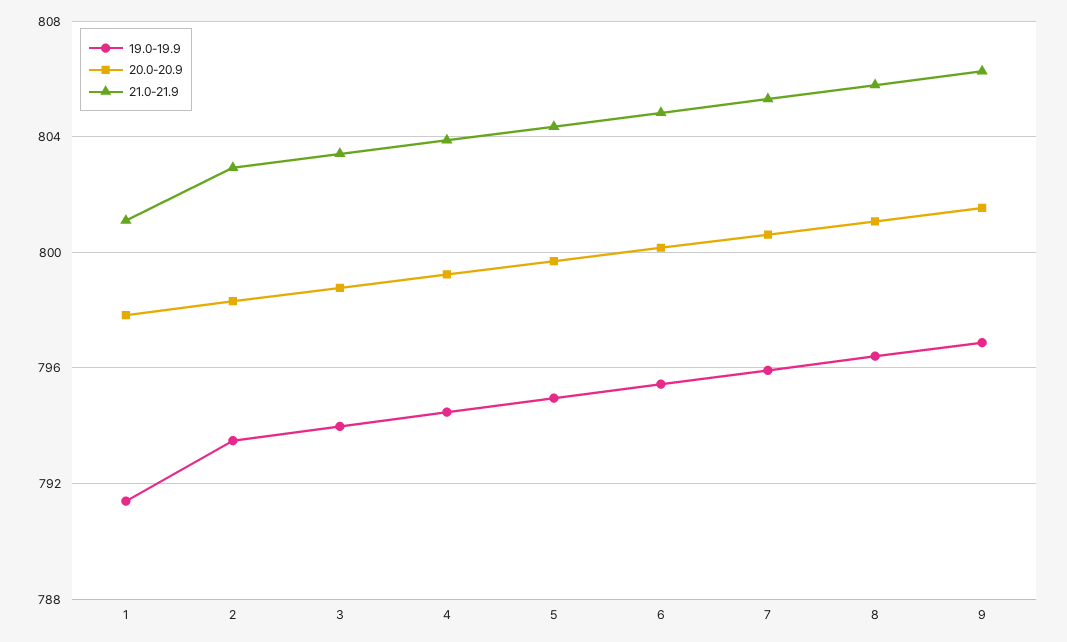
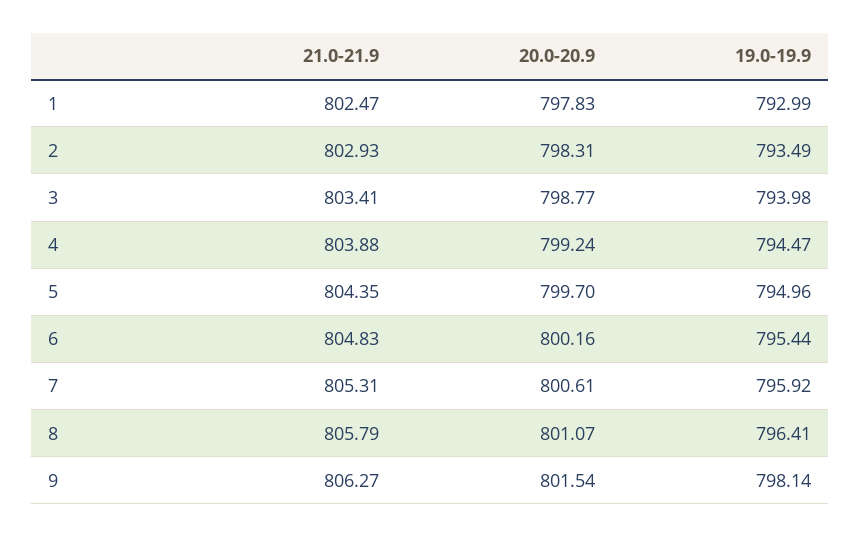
  {
    "19.0-19.9": {
-     "1": 791.5,
+     "1": 792.99,
      "2": 793.49,
      "3": 793.98,
      "4": 794.47,
      "5": 794.96,
      "6": 795.44,
      "7": 795.92,
      "8": 796.41,
-     "9": 797
+     "9": 798.14
    },
    "20.0-20.9": {
      "1": 797.83,
      "2": 798.31,
      "3": 798.77,
      "4": 799.24,
      "5": 799.7,
      "6": 800.16,
      "7": 800.61,
      "8": 801.07,
      "9": 801.54
    },
    "21.0-21.9": {
-     "1": 801,
+     "1": 802.47,
      "2": 802.93,
      "3": 803.41,
      "4": 803.88,
      "5": 804.35,
      "6": 804.83,
      "7": 805.31,
      "8": 805.79,
      "9": 806.27
    }
  }

